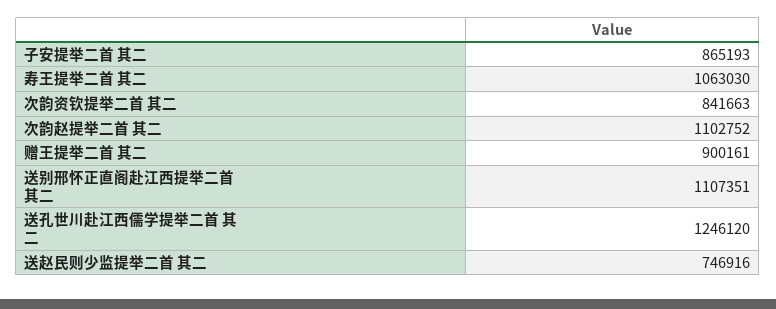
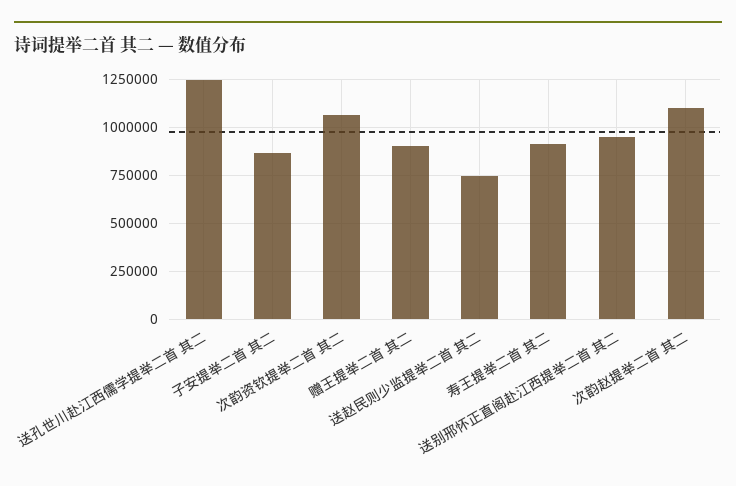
  {
    "子安提举二首 其二": 865193,
-   "寿王提举二首 其二": 1063030,
+   "寿王提举二首 其二": 900000,
-   "次韵资钦提举二首 其二": 841663,
+   "次韵资钦提举二首 其二": 1050000,
    "次韵赵提举二首 其二": 1102752,
    "赠王提举二首 其二": 900161,
-   "送别邢怀正直阁赴江西提举二首 其二": 1107351,
+   "送别邢怀正直阁赴江西提举二首 其二": 950000,
    "送孔世川赴江西儒学提举二首 其二": 1246120,
    "送赵民则少监提举二首 其二": 746916
  }

